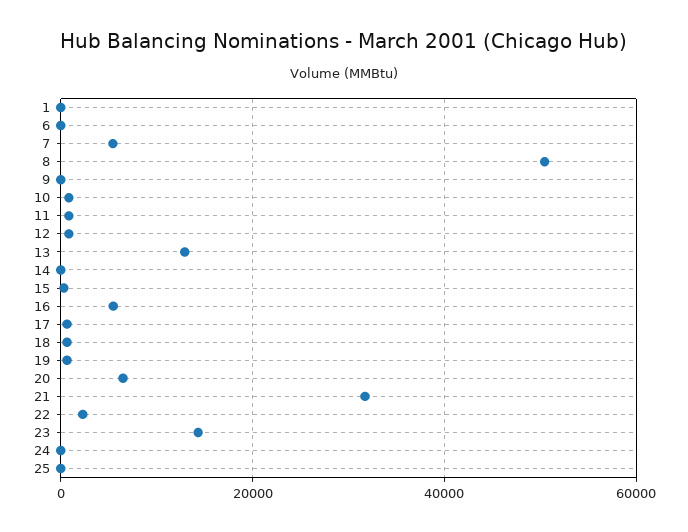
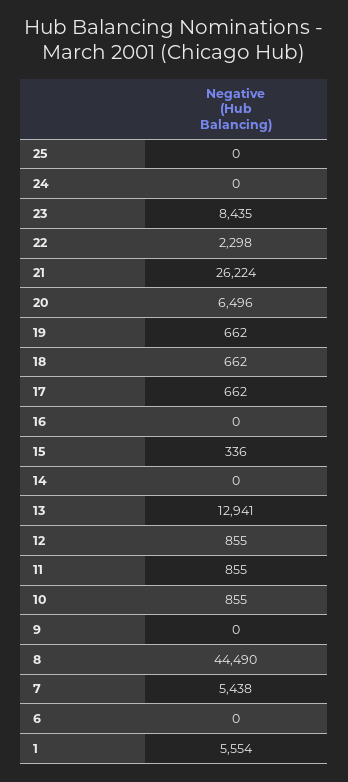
  {
-   "1": 0,
+   "1": 5554,
    "6": 0,
    "7": 5438,
-   "8": 50000,
+   "8": 44490,
    "9": 0,
    "10": 855,
    "11": 855,
    "12": 855,
    "13": 12941,
    "14": 0,
    "15": 336,
-   "16": 6000,
+   "16": 0,
    "17": 662,
    "18": 662,
    "19": 662,
    "20": 6496,
-   "21": 32000,
+   "21": 26224,
    "22": 2298,
-   "23": 14000,
+   "23": 8435,
    "24": 0,
    "25": 0
  }

